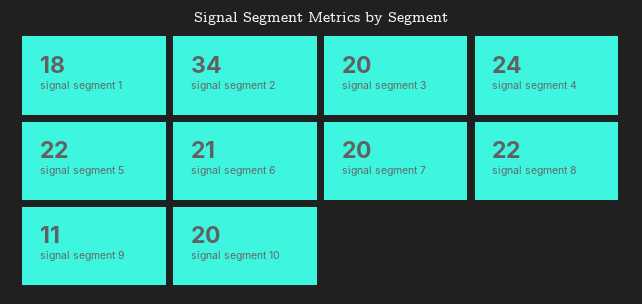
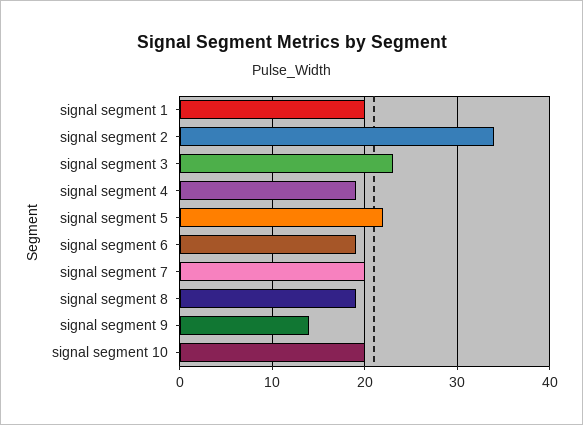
  {
-   "signal segment 1": 18,
+   "signal segment 1": 20,
    "signal segment 2": 34,
-   "signal segment 3": 20,
+   "signal segment 3": 23,
-   "signal segment 4": 24,
+   "signal segment 4": 19,
    "signal segment 5": 22,
-   "signal segment 6": 21,
+   "signal segment 6": 19,
    "signal segment 7": 20,
-   "signal segment 8": 22,
+   "signal segment 8": 19,
-   "signal segment 9": 11,
+   "signal segment 9": 14,
    "signal segment 10": 20
  }

